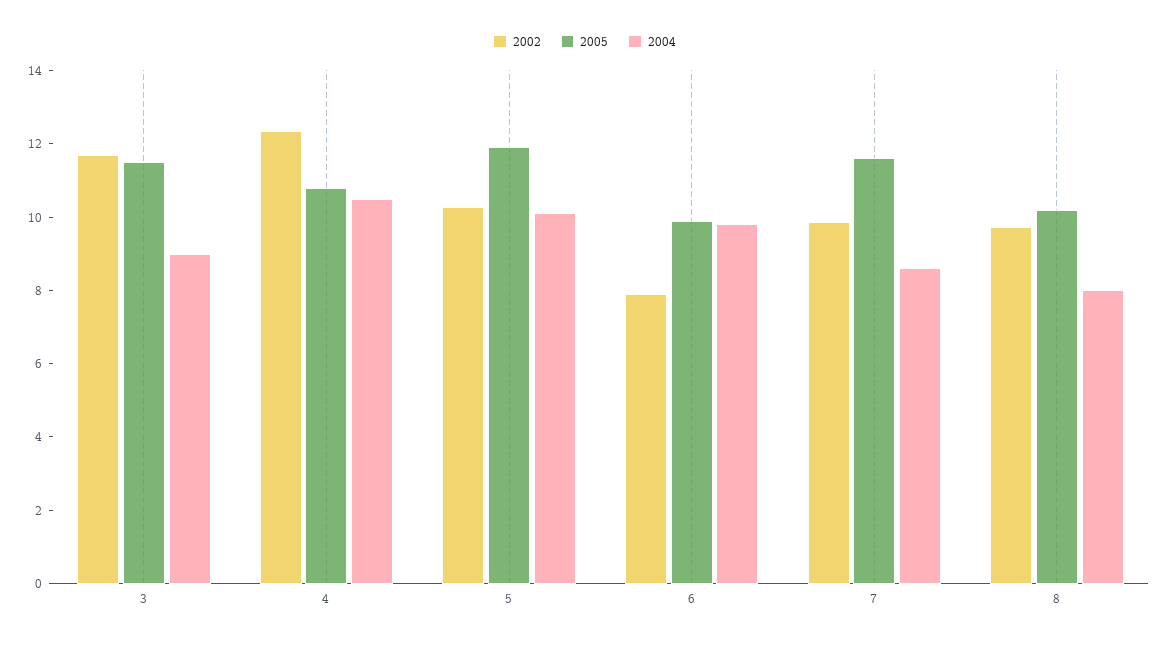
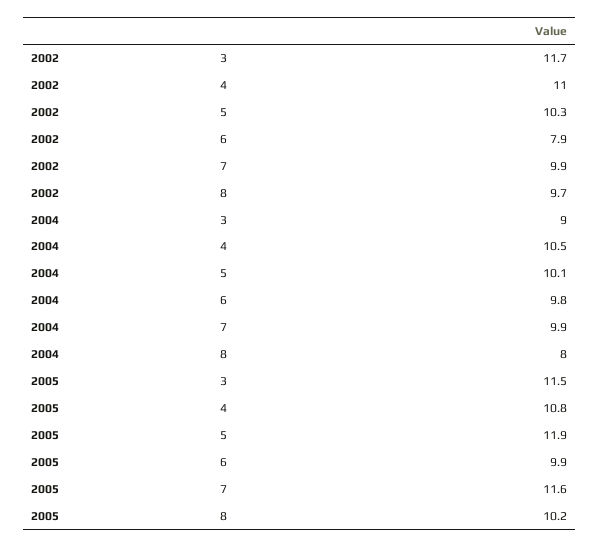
  {
    "2002": {
      "3": 11.7,
-     "4": 12.5,
+     "4": 11,
      "5": 10.3,
      "6": 7.9,
      "7": 9.9,
      "8": 9.7
    },
    "2005": {
      "3": 11.5,
      "4": 10.8,
      "5": 11.9,
      "6": 9.9,
      "7": 11.6,
      "8": 10.2
    },
    "2004": {
      "3": 9,
      "4": 10.5,
      "5": 10.1,
      "6": 9.8,
-     "7": 8.5,
+     "7": 9.9,
      "8": 8
    }
  }

